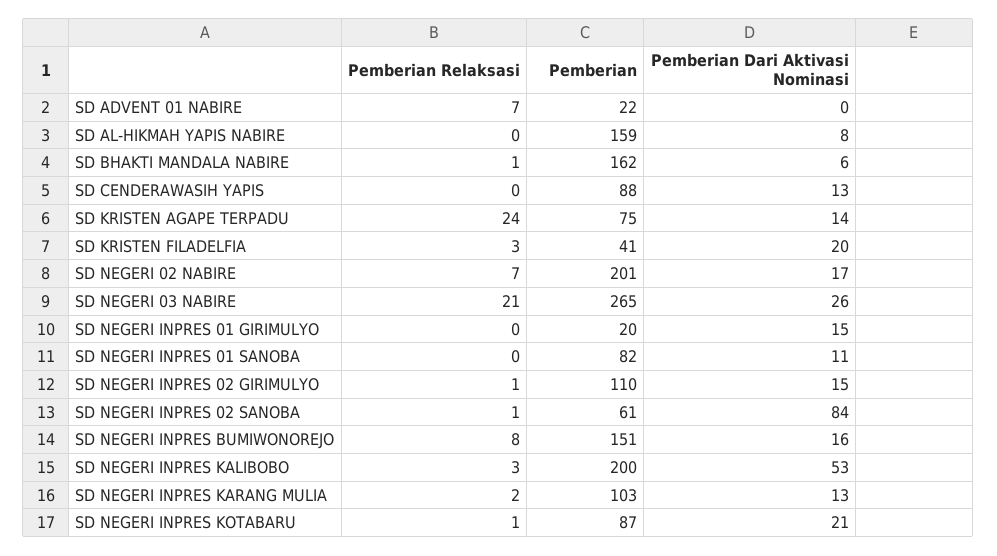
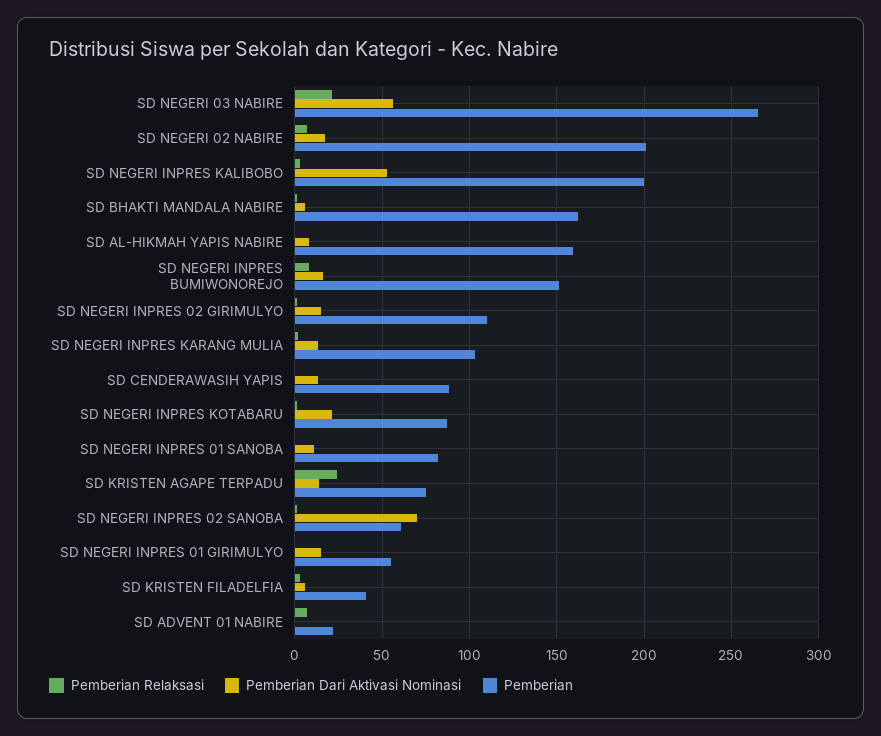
  {
    "Pemberian Relaksasi": {
      "SD ADVENT 01 NABIRE": 7,
      "SD AL-HIKMAH YAPIS NABIRE": 0,
      "SD BHAKTI MANDALA NABIRE": 1,
      "SD CENDERAWASIH YAPIS": 0,
      "SD KRISTEN AGAPE TERPADU": 24,
      "SD KRISTEN FILADELFIA": 3,
      "SD NEGERI 02 NABIRE": 7,
      "SD NEGERI 03 NABIRE": 21,
      "SD NEGERI INPRES 01 GIRIMULYO": 0,
      "SD NEGERI INPRES 01 SANOBA": 0,
      "SD NEGERI INPRES 02 GIRIMULYO": 1,
      "SD NEGERI INPRES 02 SANOBA": 1,
      "SD NEGERI INPRES BUMIWONOREJO": 8,
      "SD NEGERI INPRES KALIBOBO": 3,
      "SD NEGERI INPRES KARANG MULIA": 2,
      "SD NEGERI INPRES KOTABARU": 1
    },
    "Pemberian": {
      "SD ADVENT 01 NABIRE": 22,
      "SD AL-HIKMAH YAPIS NABIRE": 159,
      "SD BHAKTI MANDALA NABIRE": 162,
      "SD CENDERAWASIH YAPIS": 88,
      "SD KRISTEN AGAPE TERPADU": 75,
      "SD KRISTEN FILADELFIA": 41,
      "SD NEGERI 02 NABIRE": 201,
      "SD NEGERI 03 NABIRE": 265,
-     "SD NEGERI INPRES 01 GIRIMULYO": 20,
+     "SD NEGERI INPRES 01 GIRIMULYO": 55,
      "SD NEGERI INPRES 01 SANOBA": 82,
      "SD NEGERI INPRES 02 GIRIMULYO": 110,
      "SD NEGERI INPRES 02 SANOBA": 61,
      "SD NEGERI INPRES BUMIWONOREJO": 151,
      "SD NEGERI INPRES KALIBOBO": 200,
      "SD NEGERI INPRES KARANG MULIA": 103,
      "SD NEGERI INPRES KOTABARU": 87
    },
    "Pemberian Dari Aktivasi Nominasi": {
      "SD ADVENT 01 NABIRE": 0,
      "SD AL-HIKMAH YAPIS NABIRE": 8,
      "SD BHAKTI MANDALA NABIRE": 6,
      "SD CENDERAWASIH YAPIS": 13,
      "SD KRISTEN AGAPE TERPADU": 14,
-     "SD KRISTEN FILADELFIA": 20,
+     "SD KRISTEN FILADELFIA": 5,
      "SD NEGERI 02 NABIRE": 17,
-     "SD NEGERI 03 NABIRE": 26,
+     "SD NEGERI 03 NABIRE": 55,
      "SD NEGERI INPRES 01 GIRIMULYO": 15,
      "SD NEGERI INPRES 01 SANOBA": 11,
      "SD NEGERI INPRES 02 GIRIMULYO": 15,
-     "SD NEGERI INPRES 02 SANOBA": 84,
+     "SD NEGERI INPRES 02 SANOBA": 70,
      "SD NEGERI INPRES BUMIWONOREJO": 16,
      "SD NEGERI INPRES KALIBOBO": 53,
      "SD NEGERI INPRES KARANG MULIA": 13,
      "SD NEGERI INPRES KOTABARU": 21
    }
  }

